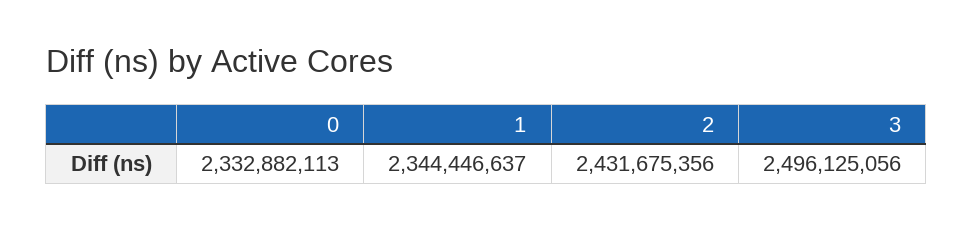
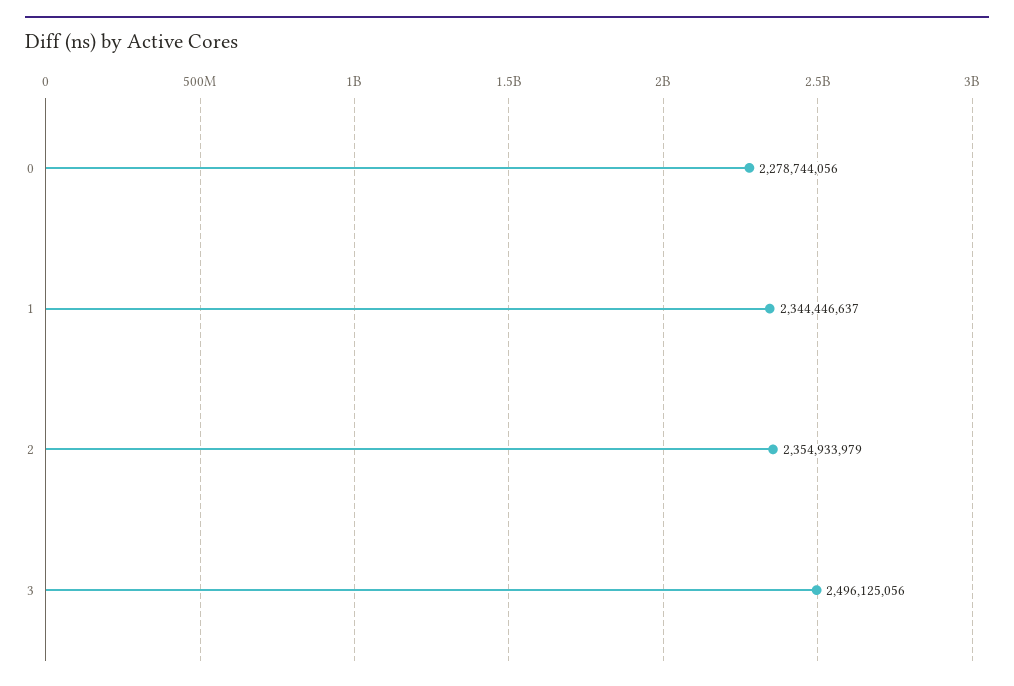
  {
-   "0": 2332882113,
+   "0": 2278744056,
    "1": 2344446637,
-   "2": 2431675356,
+   "2": 2354933979,
    "3": 2496125056
  }

